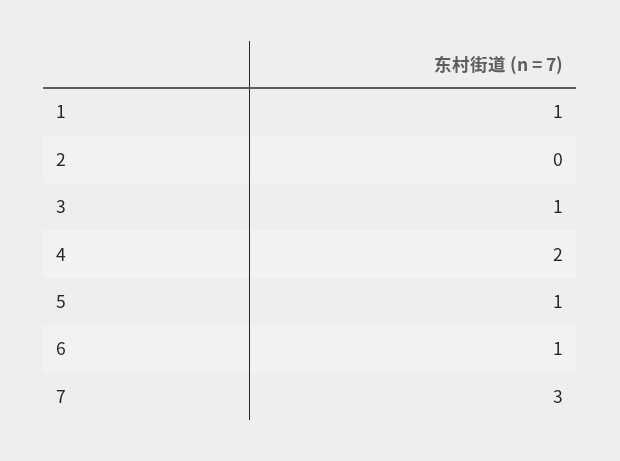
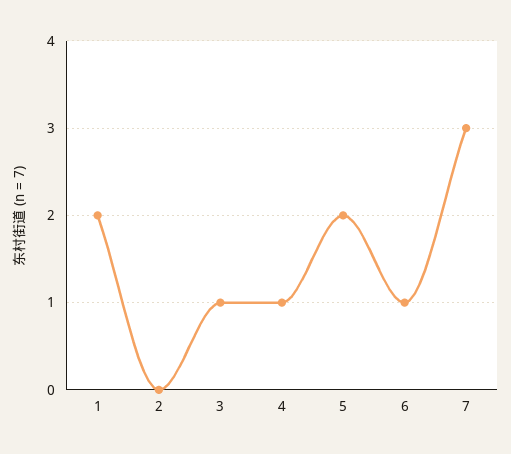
  {
-   "1": 1,
+   "1": 2,
    "2": 0,
    "3": 1,
-   "4": 2,
+   "4": 1,
-   "5": 1,
+   "5": 2,
    "6": 1,
    "7": 3
  }

